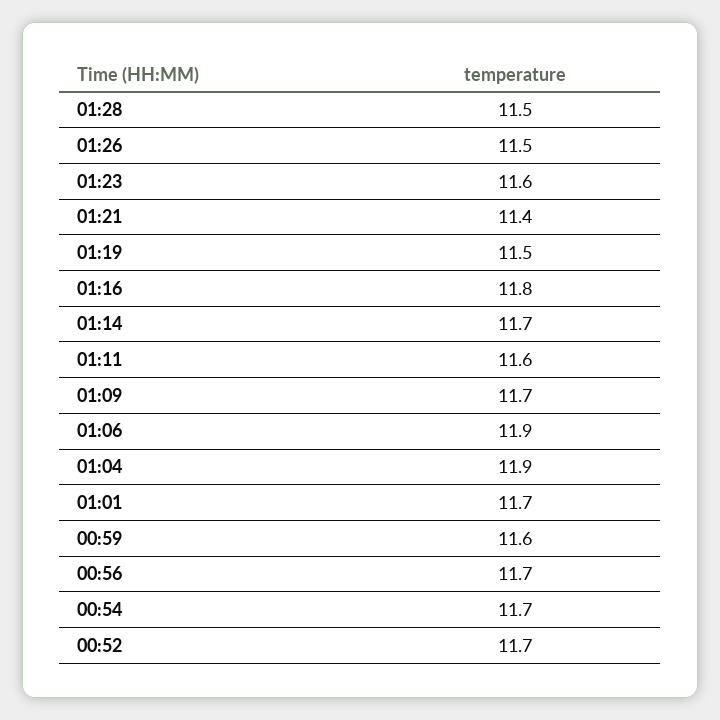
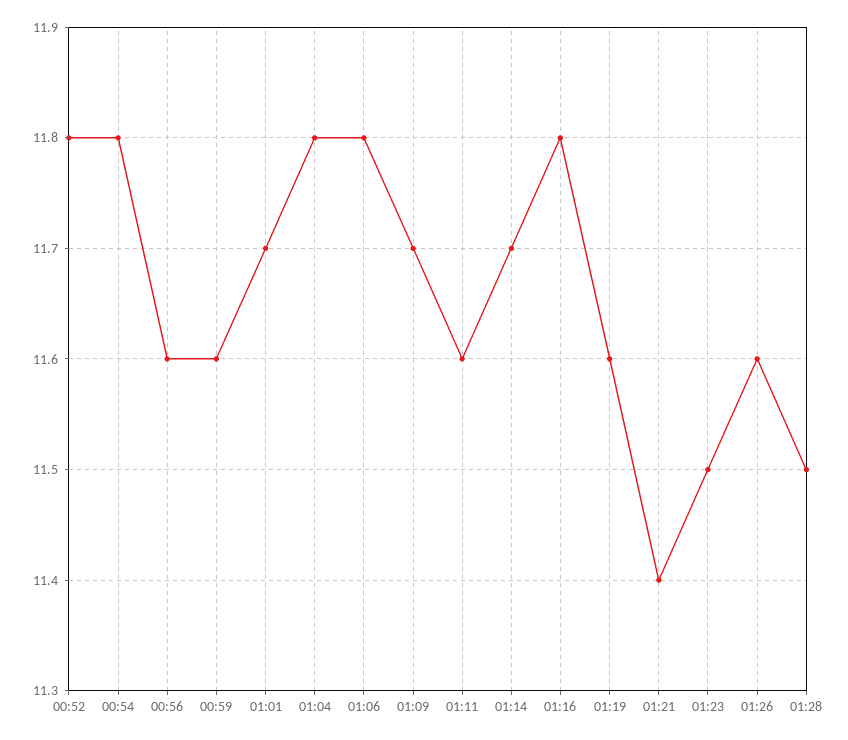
  {
    "01:28": 11.5,
-   "01:26": 11.5,
+   "01:26": 11.6,
-   "01:23": 11.6,
+   "01:23": 11.5,
    "01:21": 11.4,
-   "01:19": 11.5,
+   "01:19": 11.6,
    "01:16": 11.8,
    "01:14": 11.7,
    "01:11": 11.6,
    "01:09": 11.7,
-   "01:06": 11.9,
+   "01:06": 11.8,
-   "01:04": 11.9,
+   "01:04": 11.8,
    "01:01": 11.7,
    "00:59": 11.6,
-   "00:56": 11.7,
+   "00:56": 11.6,
-   "00:54": 11.7,
+   "00:54": 11.8,
-   "00:52": 11.7
+   "00:52": 11.8
  }

